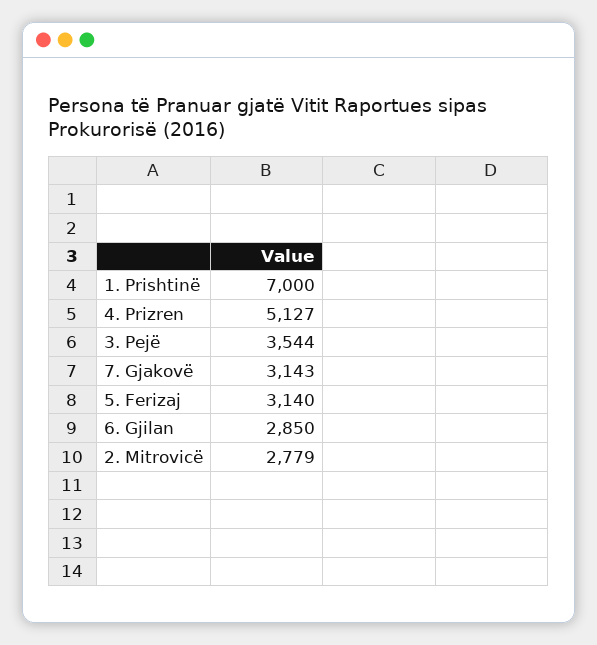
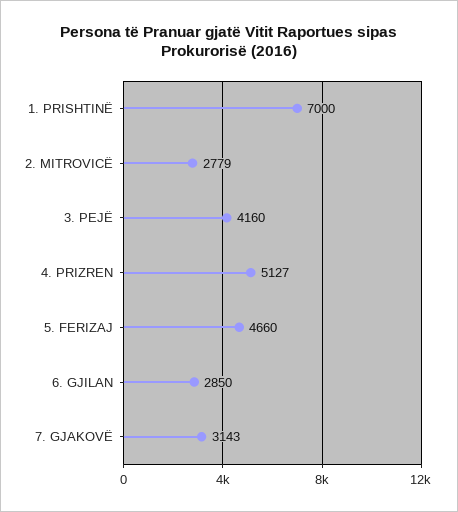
  {
    "1. Prishtinë": 7000,
    "4. Prizren": 5127,
-   "3. Pejë": 3544,
+   "3. Pejë": 4160,
    "7. Gjakovë": 3143,
-   "5. Ferizaj": 3140,
+   "5. Ferizaj": 4660,
    "6. Gjilan": 2850,
    "2. Mitrovicë": 2779
  }

